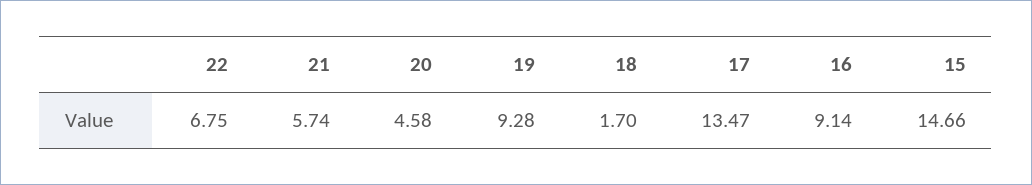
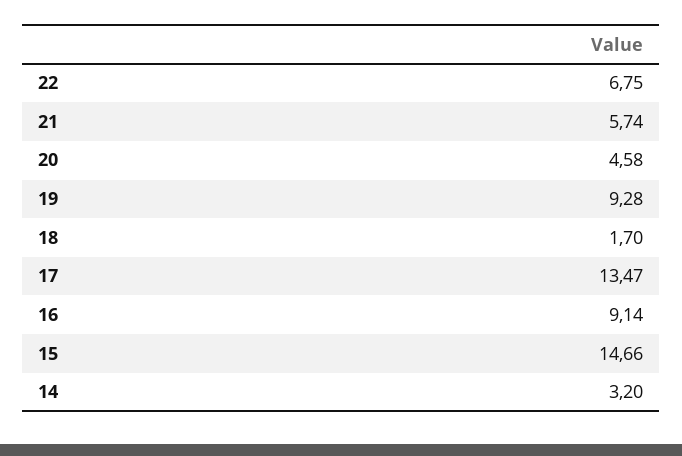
  {
    "22": 6.75,
    "21": 5.74,
    "20": 4.58,
    "19": 9.28,
    "18": 1.7,
    "17": 13.47,
    "16": 9.14,
-   "15": 14.66
+   "15": 14.66,
+   "14": 3.2
  }

